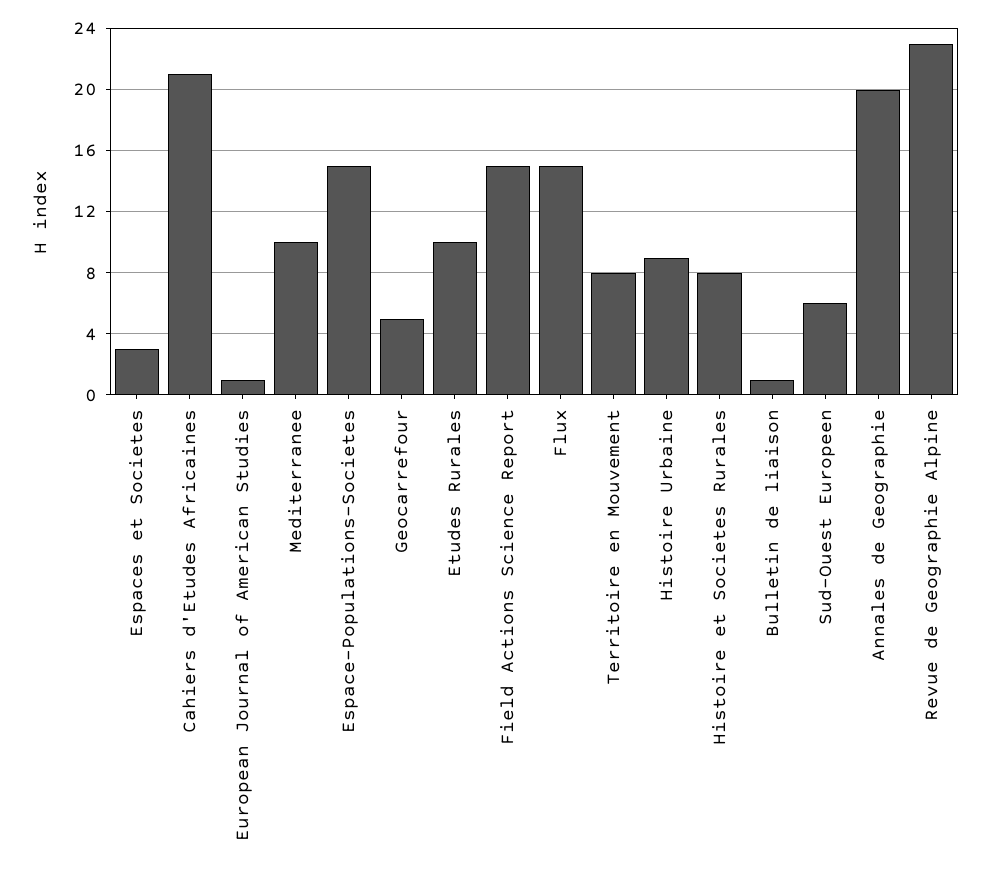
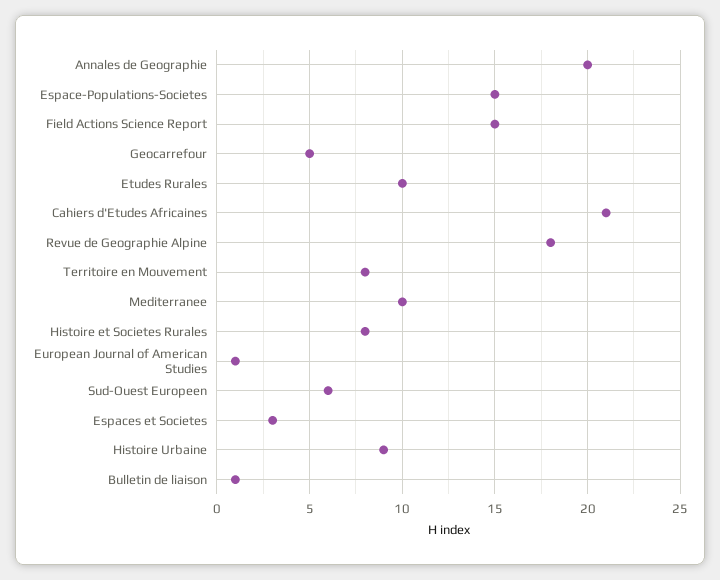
  {
    "Espaces et Societes": 3,
    "Cahiers d'Etudes Africaines": 21,
    "European Journal of American Studies": 1,
    "Mediterranee": 10,
    "Espace-Populations-Societes": 15,
    "Geocarrefour": 5,
    "Etudes Rurales": 10,
    "Field Actions Science Report": 15,
-   "Flux": 15,
    "Territoire en Mouvement": 8,
    "Histoire Urbaine": 9,
    "Histoire et Societes Rurales": 8,
    "Bulletin de liaison": 1,
    "Sud-Ouest Europeen": 6,
    "Annales de Geographie": 20,
-   "Revue de Geographie Alpine": 23
+   "Revue de Geographie Alpine": 18
  }

